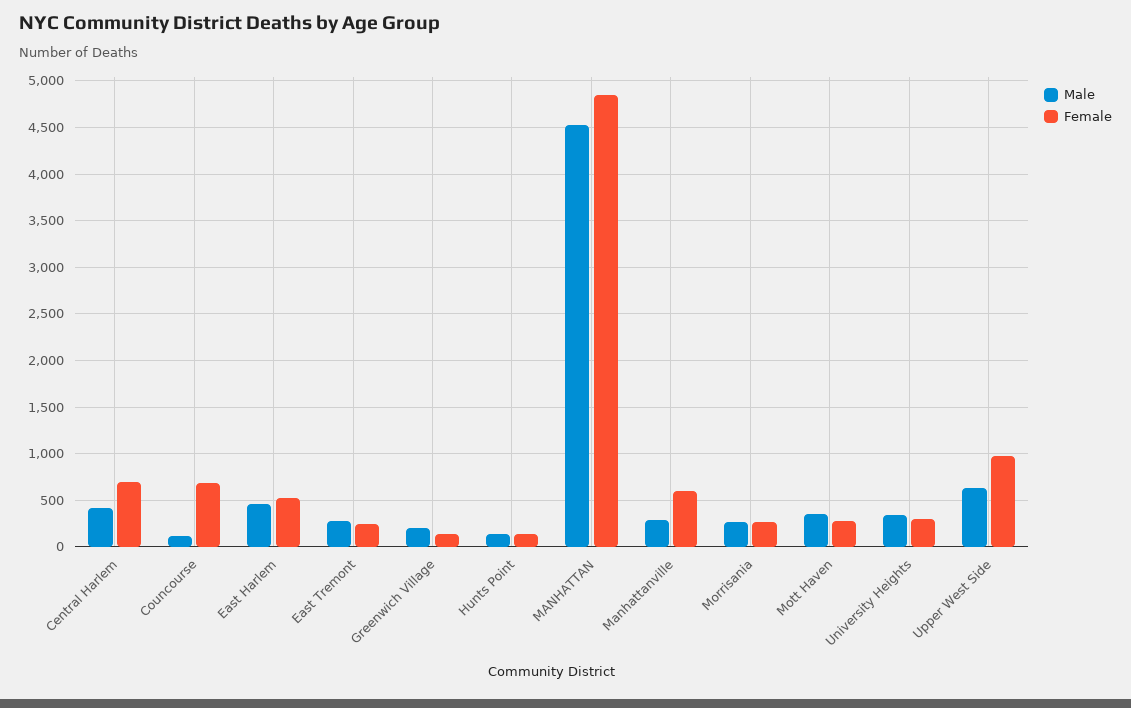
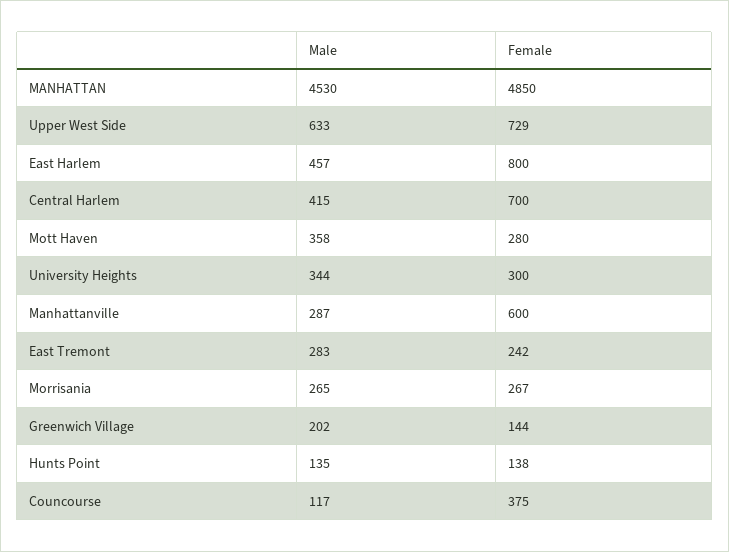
  {
    "Male": {
      "Central Harlem": 415,
      "Councourse": 117,
      "East Harlem": 457,
      "East Tremont": 283,
      "Greenwich Village": 202,
      "Hunts Point": 135,
      "MANHATTAN": 4530,
      "Manhattanville": 287,
      "Morrisania": 265,
      "Mott Haven": 358,
      "University Heights": 344,
      "Upper West Side": 633
    },
    "Female": {
      "Central Harlem": 700,
-     "Councourse": 700,
+     "Councourse": 375,
-     "East Harlem": 500,
+     "East Harlem": 800,
      "East Tremont": 242,
      "Greenwich Village": 144,
      "Hunts Point": 138,
      "MANHATTAN": 4850,
      "Manhattanville": 600,
      "Morrisania": 267,
      "Mott Haven": 280,
      "University Heights": 300,
-     "Upper West Side": 1000
+     "Upper West Side": 729
    }
  }

